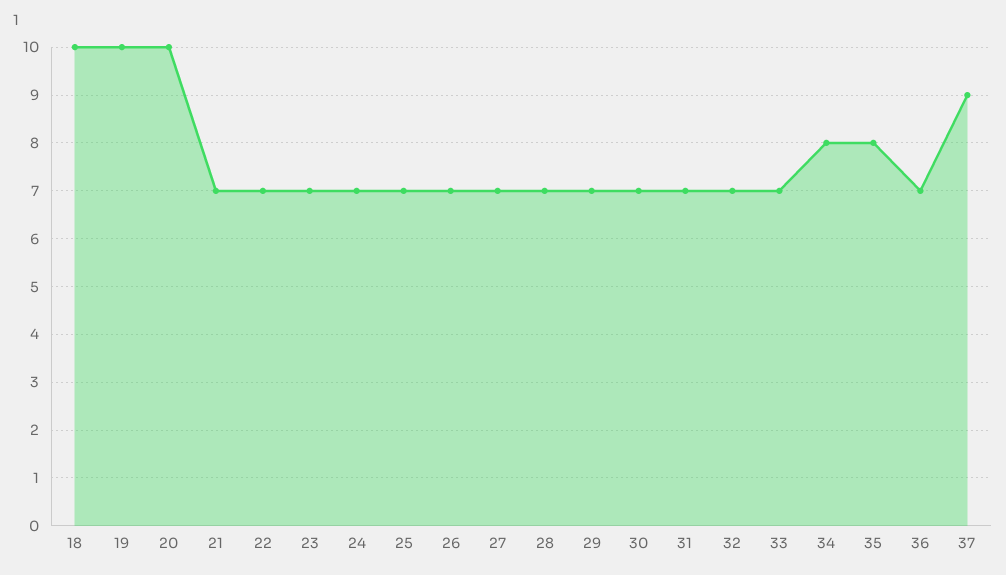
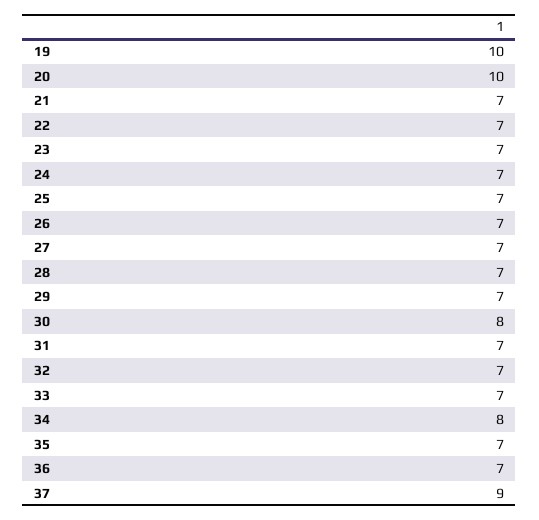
  {
-   "18": 10,
    "19": 10,
    "20": 10,
    "21": 7,
    "22": 7,
    "23": 7,
    "24": 7,
    "25": 7,
    "26": 7,
    "27": 7,
    "28": 7,
    "29": 7,
-   "30": 7,
+   "30": 8,
    "31": 7,
    "32": 7,
    "33": 7,
    "34": 8,
-   "35": 8,
+   "35": 7,
    "36": 7,
    "37": 9
  }

